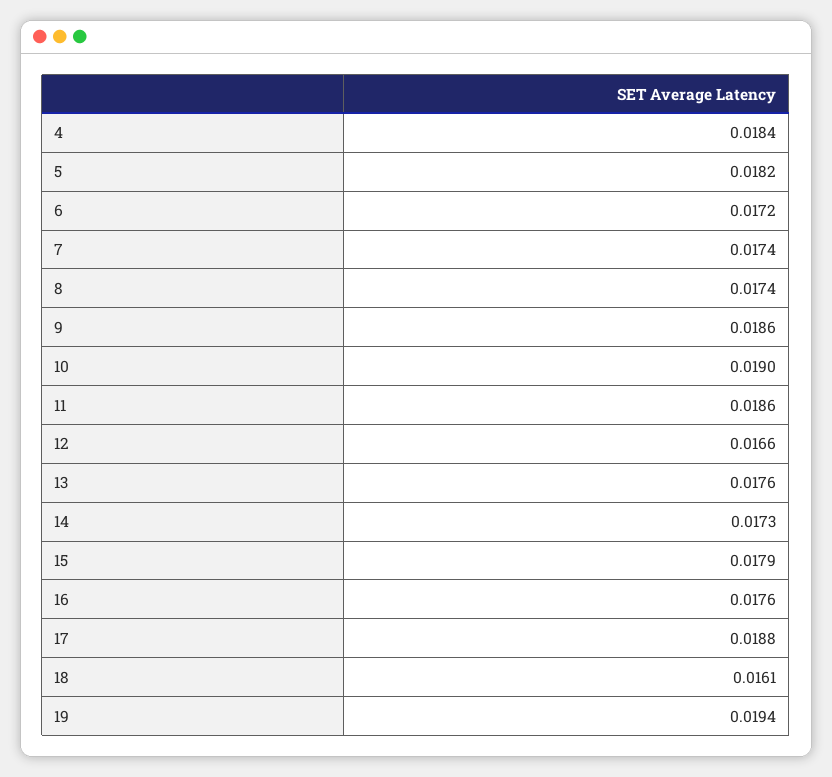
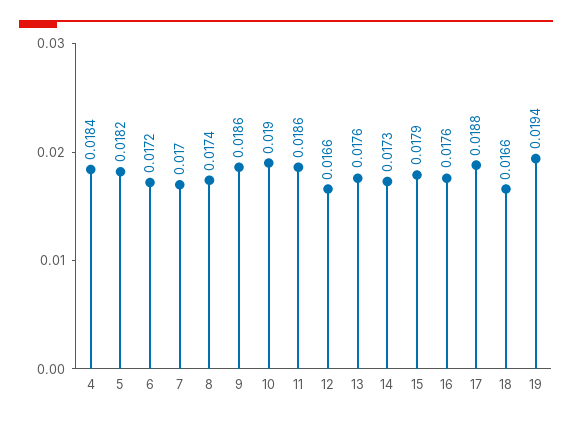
  {
    "4": 0.0184,
    "5": 0.0182,
    "6": 0.0172,
-   "7": 0.0174,
+   "7": 0.017,
    "8": 0.0174,
    "9": 0.0186,
    "10": 0.019,
    "11": 0.0186,
    "12": 0.0166,
    "13": 0.0176,
    "14": 0.0173,
    "15": 0.0179,
    "16": 0.0176,
    "17": 0.0188,
-   "18": 0.0161,
+   "18": 0.0166,
    "19": 0.0194
  }

